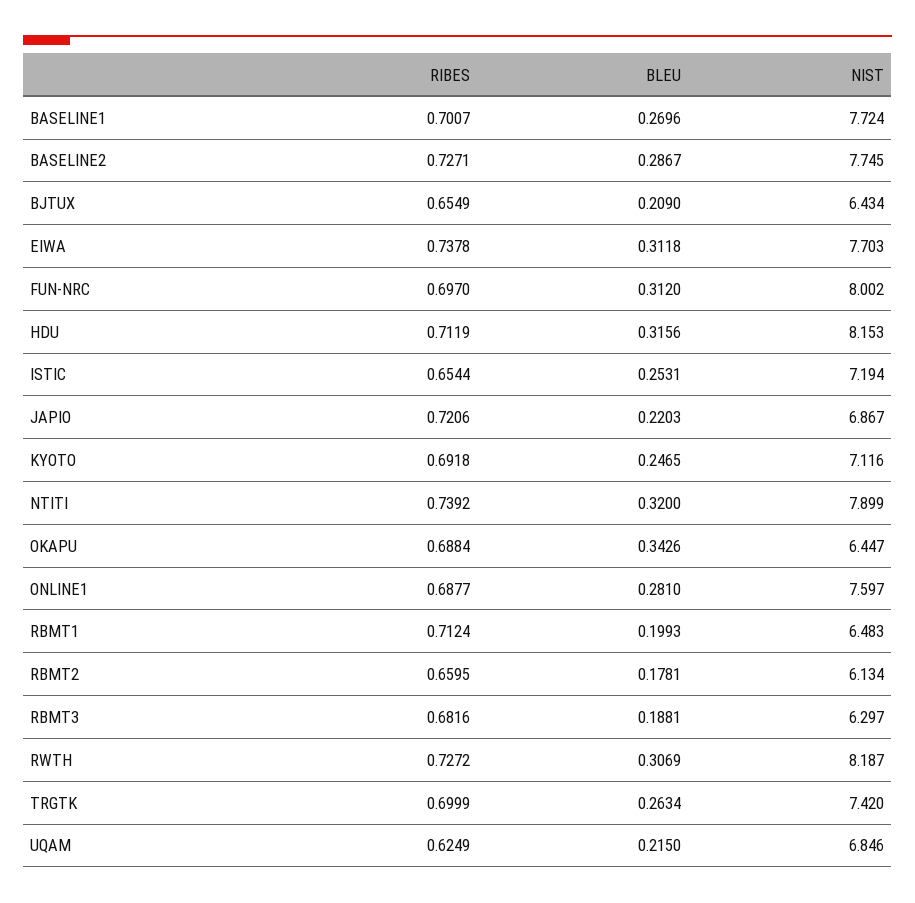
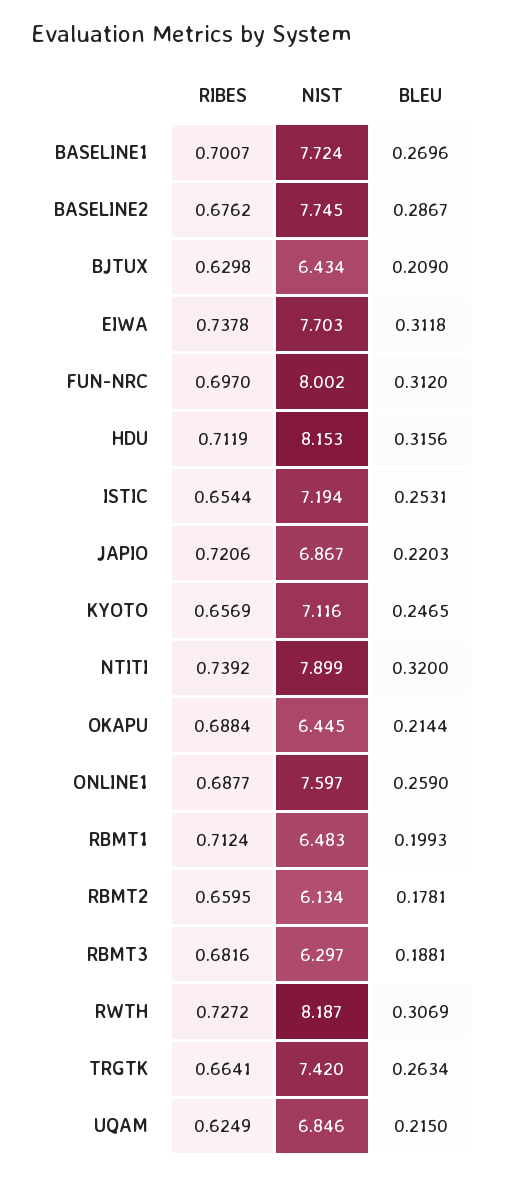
  {
    "RIBES": {
      "BASELINE1": 0.7007,
-     "BASELINE2": 0.7271,
+     "BASELINE2": 0.6762,
-     "BJTUX": 0.6549,
+     "BJTUX": 0.6298,
      "EIWA": 0.7378,
      "FUN-NRC": 0.697,
      "HDU": 0.7119,
      "ISTIC": 0.6544,
      "JAPIO": 0.7206,
-     "KYOTO": 0.6918,
+     "KYOTO": 0.6569,
      "NTITI": 0.7392,
      "OKAPU": 0.6884,
      "ONLINE1": 0.6877,
      "RBMT1": 0.7124,
      "RBMT2": 0.6595,
      "RBMT3": 0.6816,
      "RWTH": 0.7272,
-     "TRGTK": 0.6999,
+     "TRGTK": 0.6641,
      "UQAM": 0.6249
    },
    "BLEU": {
      "BASELINE1": 0.2696,
      "BASELINE2": 0.2867,
      "BJTUX": 0.209,
      "EIWA": 0.3118,
      "FUN-NRC": 0.312,
      "HDU": 0.3156,
      "ISTIC": 0.2531,
      "JAPIO": 0.2203,
      "KYOTO": 0.2465,
      "NTITI": 0.32,
-     "OKAPU": 0.3426,
+     "OKAPU": 0.2144,
-     "ONLINE1": 0.281,
+     "ONLINE1": 0.259,
      "RBMT1": 0.1993,
      "RBMT2": 0.1781,
      "RBMT3": 0.1881,
      "RWTH": 0.3069,
      "TRGTK": 0.2634,
      "UQAM": 0.215
    },
    "NIST": {
      "BASELINE1": 7.724,
      "BASELINE2": 7.745,
      "BJTUX": 6.434,
      "EIWA": 7.703,
      "FUN-NRC": 8.002,
      "HDU": 8.153,
      "ISTIC": 7.194,
      "JAPIO": 6.867,
      "KYOTO": 7.116,
      "NTITI": 7.899,
-     "OKAPU": 6.447,
+     "OKAPU": 6.445,
      "ONLINE1": 7.597,
      "RBMT1": 6.483,
      "RBMT2": 6.134,
      "RBMT3": 6.297,
      "RWTH": 8.187,
      "TRGTK": 7.42,
      "UQAM": 6.846
    }
  }

